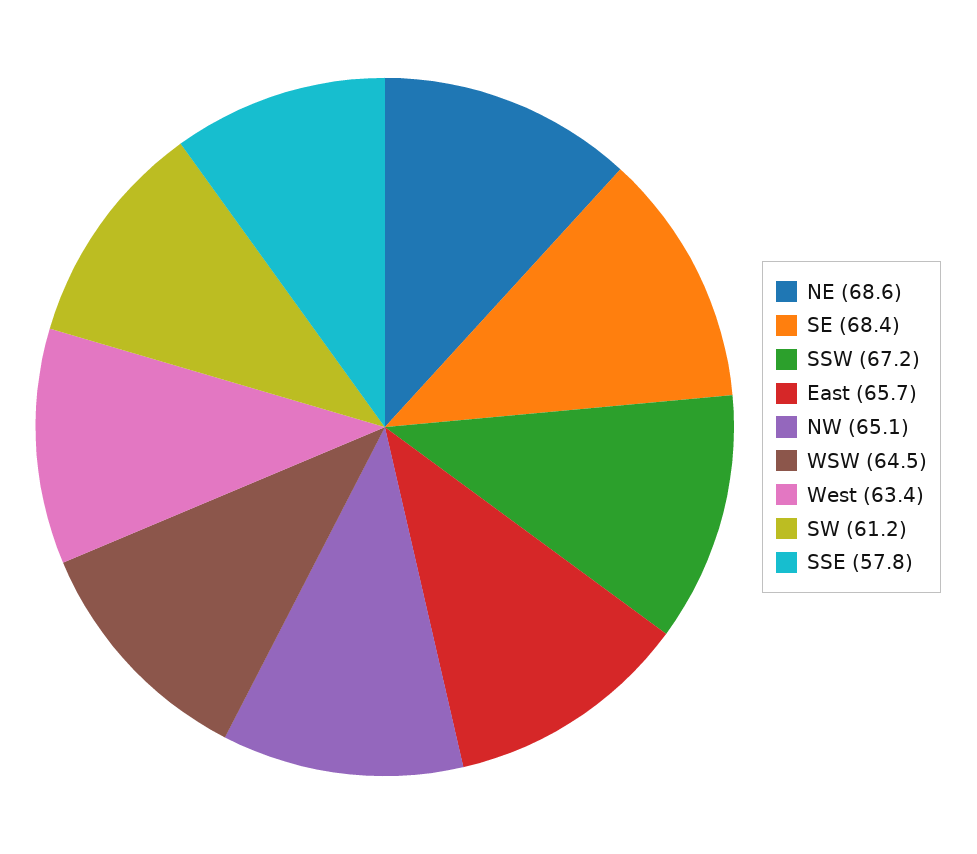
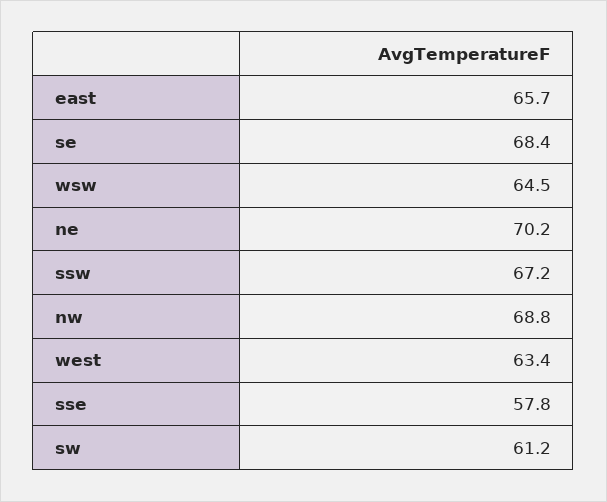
  {
-   "NE": 68.6,
+   "NE": 70.2,
    "SE": 68.4,
    "SSW": 67.2,
    "East": 65.7,
-   "NW": 65.1,
+   "NW": 68.8,
    "WSW": 64.5,
    "West": 63.4,
    "SW": 61.2,
    "SSE": 57.8
  }

